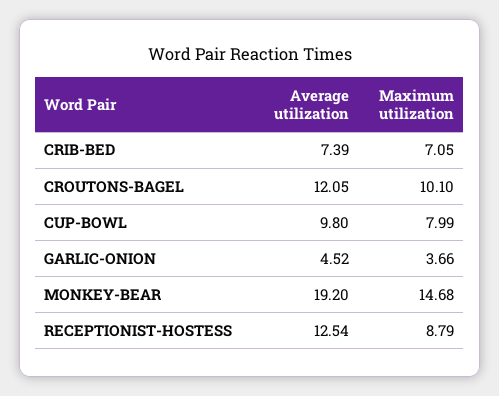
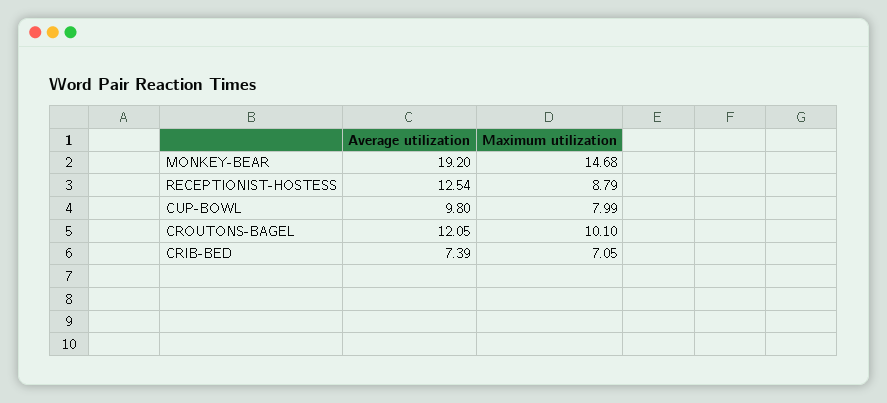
  {
    "Average utilization": {
      "CRIB-BED": 7.39,
      "CROUTONS-BAGEL": 12.05,
      "CUP-BOWL": 9.8,
-     "GARLIC-ONION": 4.52,
      "MONKEY-BEAR": 19.2,
      "RECEPTIONIST-HOSTESS": 12.54
    },
    "Maximum utilization": {
      "CRIB-BED": 7.05,
      "CROUTONS-BAGEL": 10.1,
      "CUP-BOWL": 7.99,
-     "GARLIC-ONION": 3.66,
      "MONKEY-BEAR": 14.68,
      "RECEPTIONIST-HOSTESS": 8.79
    }
  }

